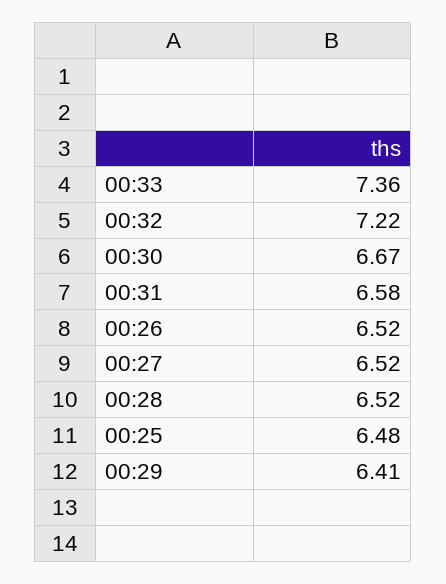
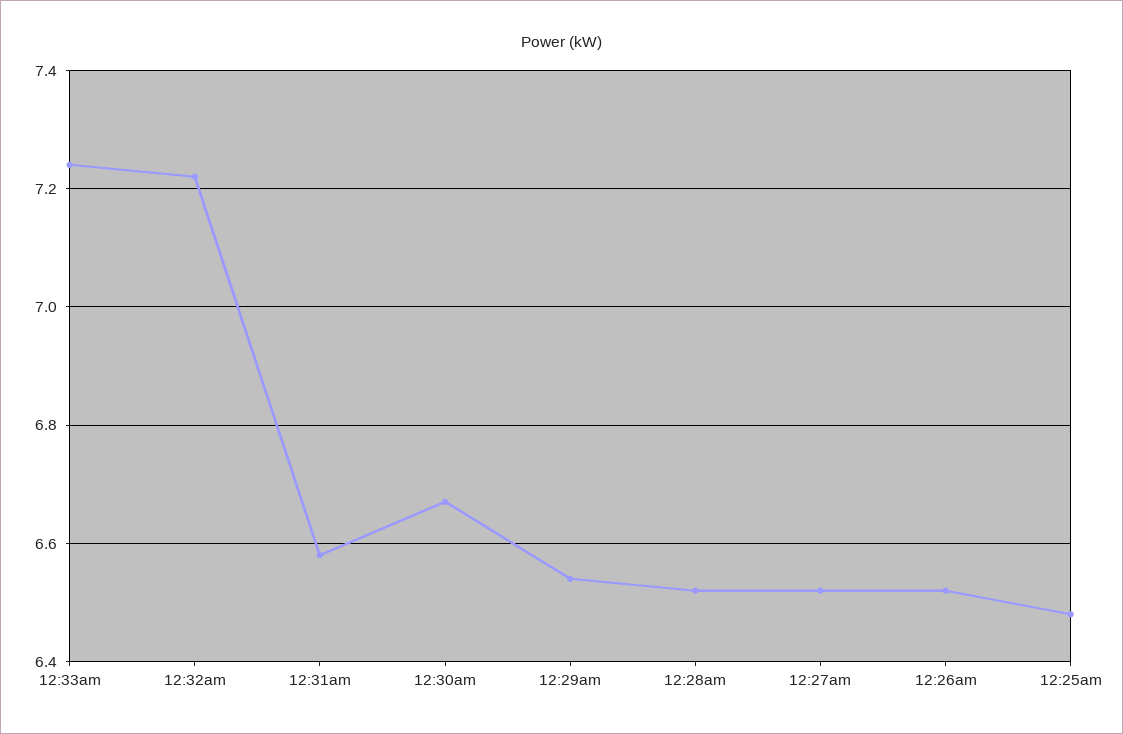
  {
-   "00:33": 7.36,
+   "00:33": 7.25,
    "00:32": 7.22,
    "00:30": 6.67,
    "00:31": 6.58,
    "00:26": 6.52,
    "00:27": 6.52,
    "00:28": 6.52,
    "00:25": 6.48,
-   "00:29": 6.41
+   "00:29": 6.55
  }

